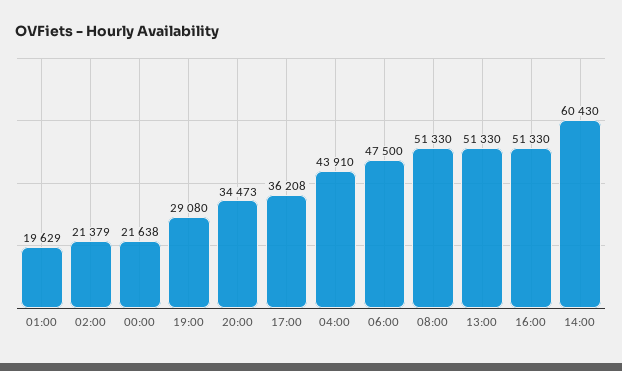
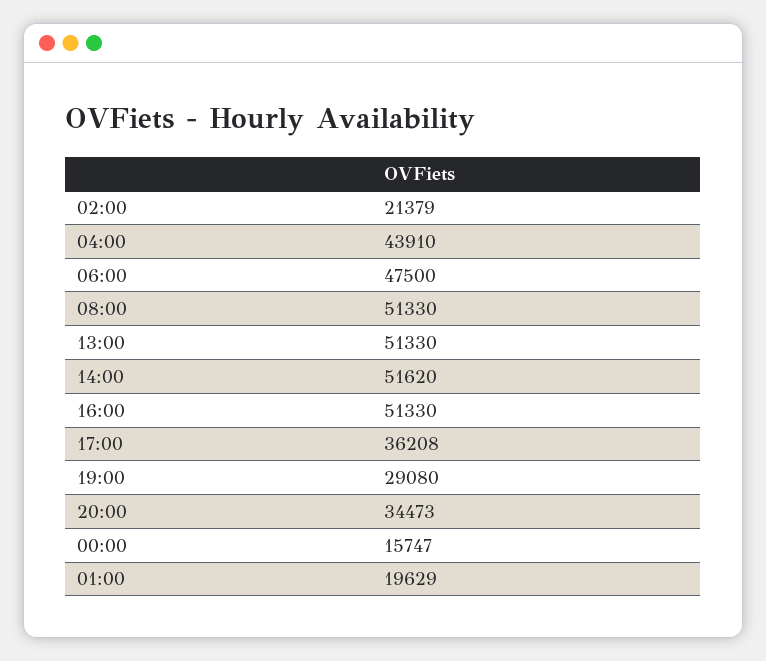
  {
    "01:00": 19629,
    "02:00": 21379,
-   "00:00": 21638,
+   "00:00": 15747,
    "19:00": 29080,
    "20:00": 34473,
    "17:00": 36208,
    "04:00": 43910,
    "06:00": 47500,
    "08:00": 51330,
    "13:00": 51330,
    "16:00": 51330,
-   "14:00": 60430
+   "14:00": 51620
  }

